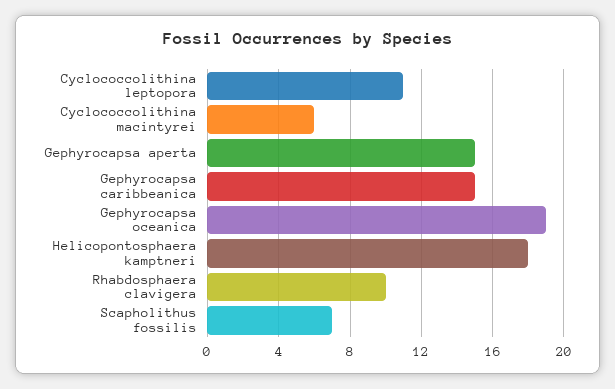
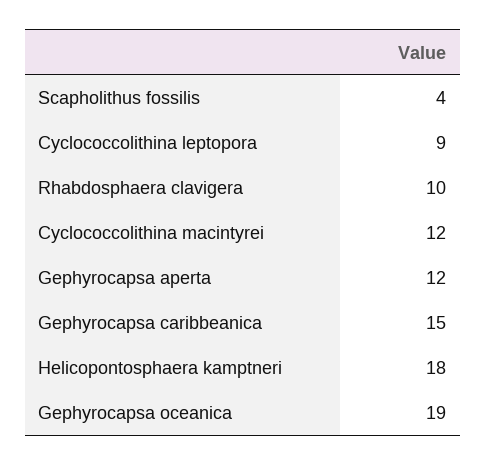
  {
-   "Cyclococcolithina leptopora": 11,
+   "Cyclococcolithina leptopora": 9,
-   "Cyclococcolithina macintyrei": 6,
+   "Cyclococcolithina macintyrei": 12,
-   "Gephyrocapsa aperta": 15,
+   "Gephyrocapsa aperta": 12,
    "Gephyrocapsa caribbeanica": 15,
    "Gephyrocapsa oceanica": 19,
    "Helicopontosphaera kamptneri": 18,
    "Rhabdosphaera clavigera": 10,
-   "Scapholithus fossilis": 7
+   "Scapholithus fossilis": 4
  }

